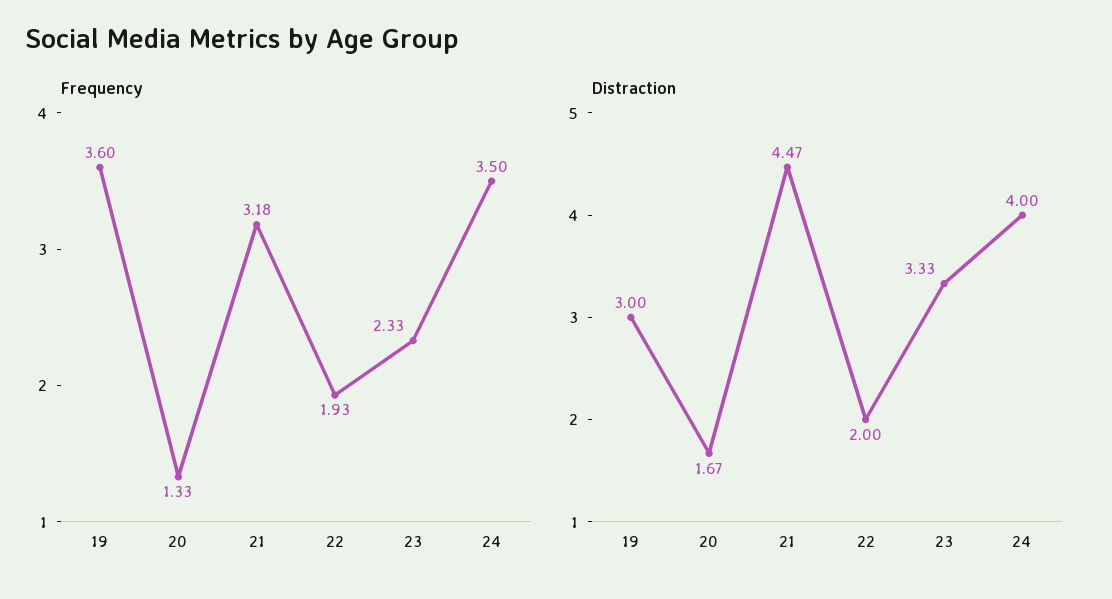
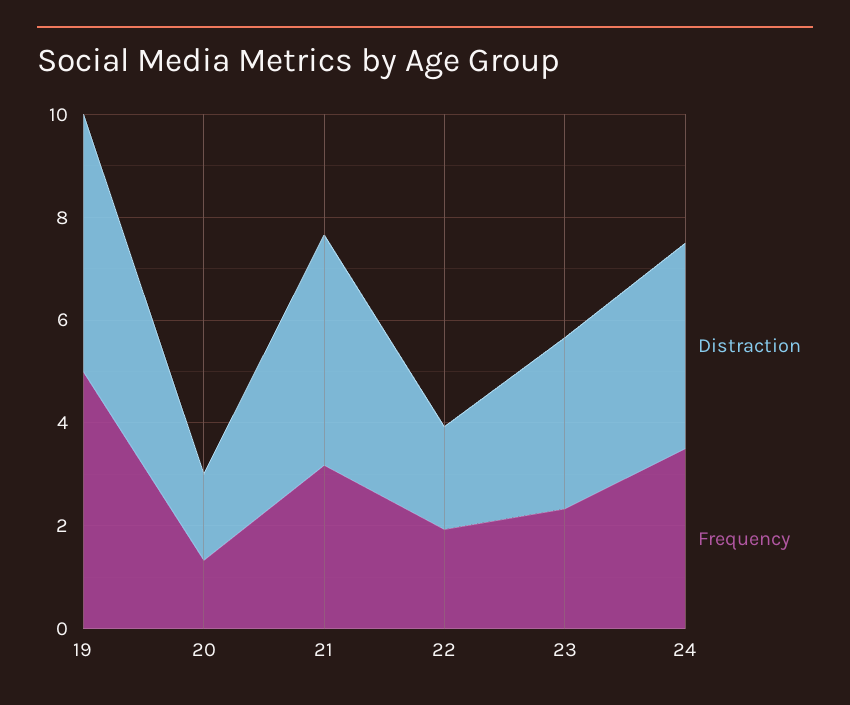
  {
    "Frequency": {
-     "19": 3.6,
+     "19": 5,
      "20": 1.33,
      "21": 3.18,
      "22": 1.93,
      "23": 2.33,
      "24": 3.5
    },
    "Distraction": {
-     "19": 3,
+     "19": 5,
      "20": 1.67,
      "21": 4.47,
      "22": 2,
      "23": 3.33,
      "24": 4
    }
  }

